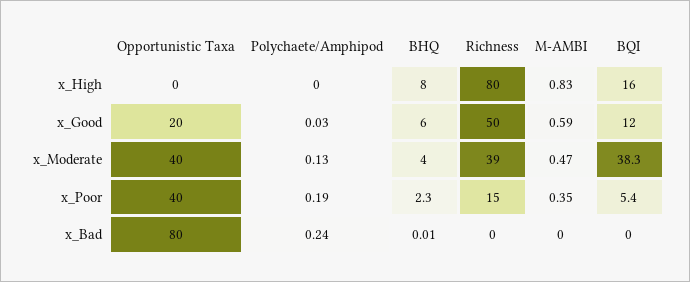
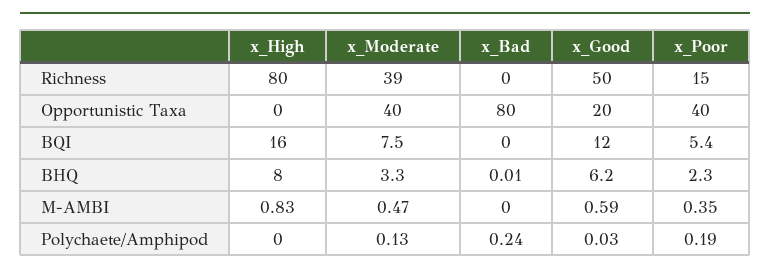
  {
    "Opportunistic Taxa": {
      "x_High": 0,
      "x_Good": 20,
      "x_Moderate": 40,
      "x_Poor": 40,
      "x_Bad": 80
    },
    "Polychaete/Amphipod": {
      "x_High": 0,
      "x_Good": 0.03,
      "x_Moderate": 0.13,
      "x_Poor": 0.19,
      "x_Bad": 0.24
    },
    "BHQ": {
      "x_High": 8,
-     "x_Good": 6,
+     "x_Good": 6.2,
-     "x_Moderate": 4,
+     "x_Moderate": 3.3,
      "x_Poor": 2.3,
      "x_Bad": 0.01
    },
    "Richness": {
      "x_High": 80,
      "x_Good": 50,
      "x_Moderate": 39,
      "x_Poor": 15,
      "x_Bad": 0
    },
    "M-AMBI": {
      "x_High": 0.83,
      "x_Good": 0.59,
      "x_Moderate": 0.47,
      "x_Poor": 0.35,
      "x_Bad": 0
    },
    "BQI": {
      "x_High": 16,
      "x_Good": 12,
-     "x_Moderate": 38.3,
+     "x_Moderate": 7.5,
      "x_Poor": 5.4,
      "x_Bad": 0
    }
  }

